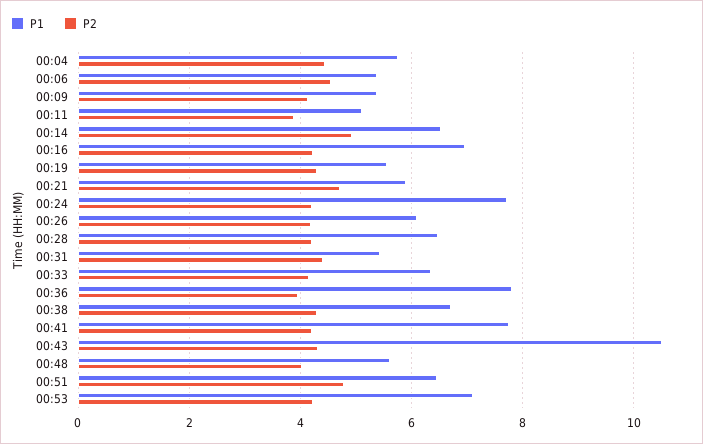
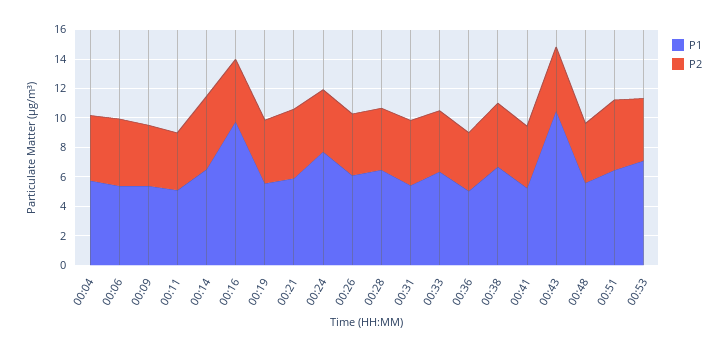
  {
    "P1": {
      "00:04": 5.8,
      "00:06": 5.4,
      "00:09": 5.4,
      "00:11": 5.2,
      "00:14": 6.6,
-     "00:16": 7,
+     "00:16": 10,
      "00:19": 5.6,
      "00:21": 6,
      "00:24": 7.8,
      "00:26": 6.2,
      "00:28": 6.4,
      "00:31": 5.4,
      "00:33": 6.4,
-     "00:36": 7.8,
+     "00:36": 5,
      "00:38": 6.8,
-     "00:41": 7.8,
+     "00:41": 5,
      "00:43": 10.6,
      "00:48": 5.6,
      "00:51": 6.4,
      "00:53": 7.2
    },
    "P2": {
      "00:04": 4.4,
      "00:06": 4.6,
      "00:09": 4.2,
      "00:11": 3.8,
      "00:14": 5,
      "00:16": 4.2,
      "00:19": 4.4,
      "00:21": 4.8,
      "00:24": 4.2,
      "00:26": 4.2,
      "00:28": 4.2,
      "00:31": 4.4,
      "00:33": 4.2,
      "00:36": 4,
      "00:38": 4.4,
      "00:41": 4.2,
      "00:43": 4.4,
      "00:48": 4,
      "00:51": 4.8,
      "00:53": 4.2
    }
  }

